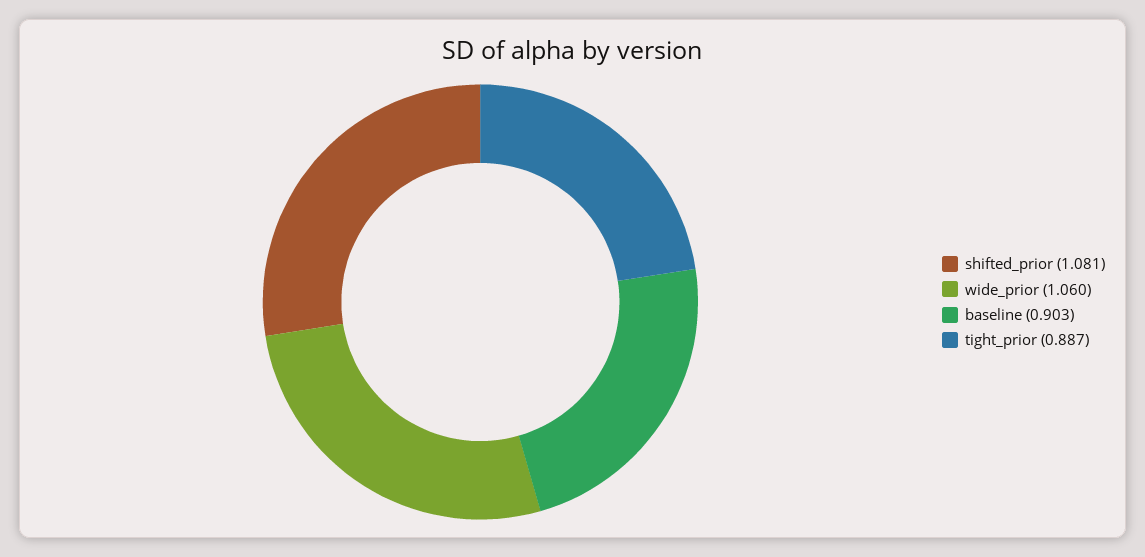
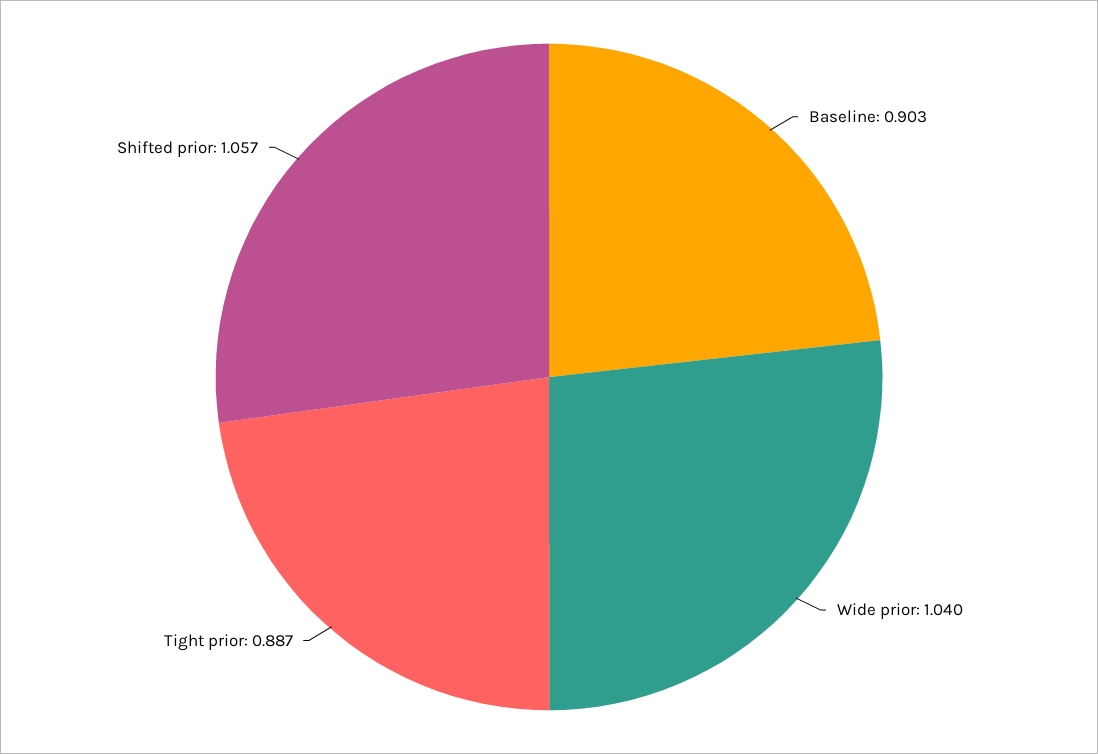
  {
-   "shifted_prior": 1.081,
+   "shifted_prior": 1.057,
-   "wide_prior": 1.06,
+   "wide_prior": 1.04,
    "baseline": 0.903,
    "tight_prior": 0.887
  }

